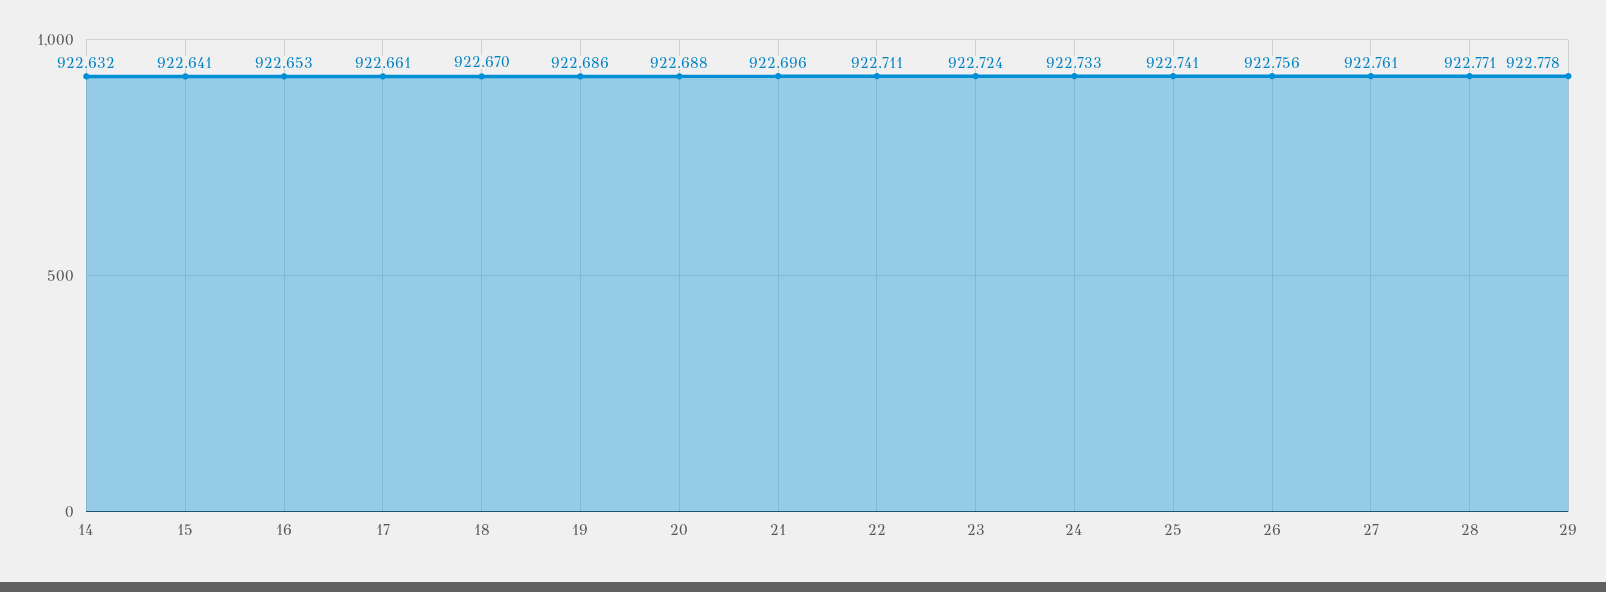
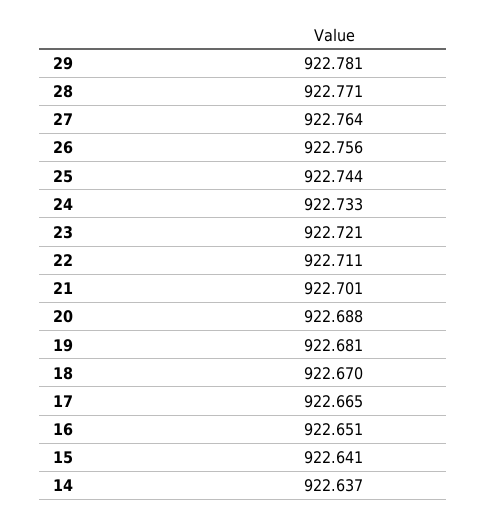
  {
-   "14": 922.632,
+   "14": 922.637,
    "15": 922.641,
-   "16": 922.653,
+   "16": 922.651,
-   "17": 922.661,
+   "17": 922.665,
    "18": 922.67,
-   "19": 922.686,
+   "19": 922.681,
    "20": 922.688,
-   "21": 922.696,
+   "21": 922.701,
    "22": 922.711,
-   "23": 922.724,
+   "23": 922.721,
    "24": 922.733,
-   "25": 922.741,
+   "25": 922.744,
    "26": 922.756,
-   "27": 922.761,
+   "27": 922.764,
    "28": 922.771,
-   "29": 922.778
+   "29": 922.781
  }

